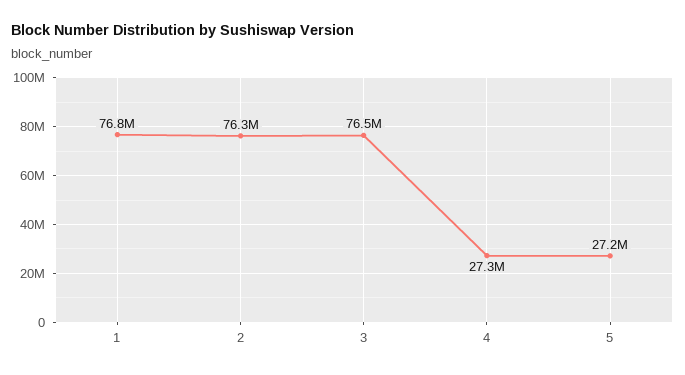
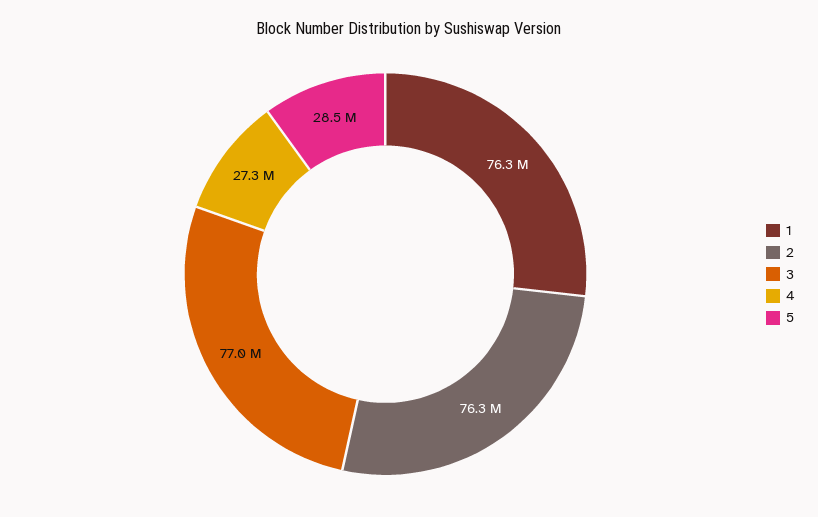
  {
-   "1": 76800000,
+   "1": 76300000,
    "2": 76300000,
-   "3": 76500000,
+   "3": 77000000,
    "4": 27300000,
-   "5": 27200000
+   "5": 28500000
  }

